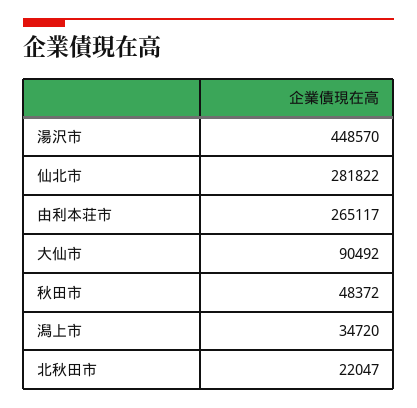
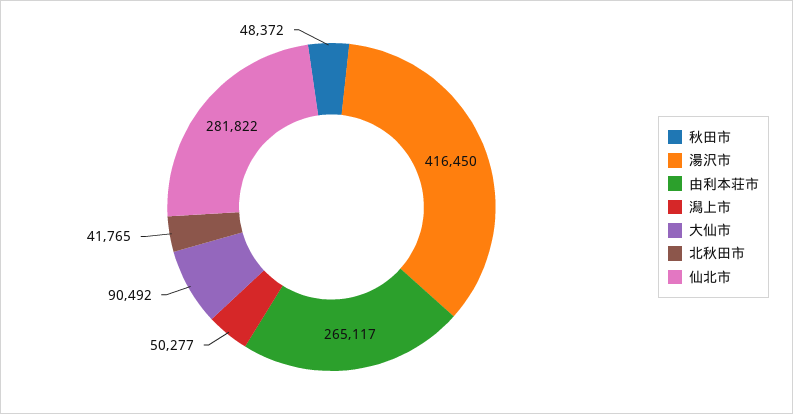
  {
-   "湯沢市": 448570,
+   "湯沢市": 416450,
    "仙北市": 281822,
    "由利本荘市": 265117,
    "大仙市": 90492,
    "秋田市": 48372,
-   "潟上市": 34720,
+   "潟上市": 50277,
-   "北秋田市": 22047
+   "北秋田市": 41765
  }

